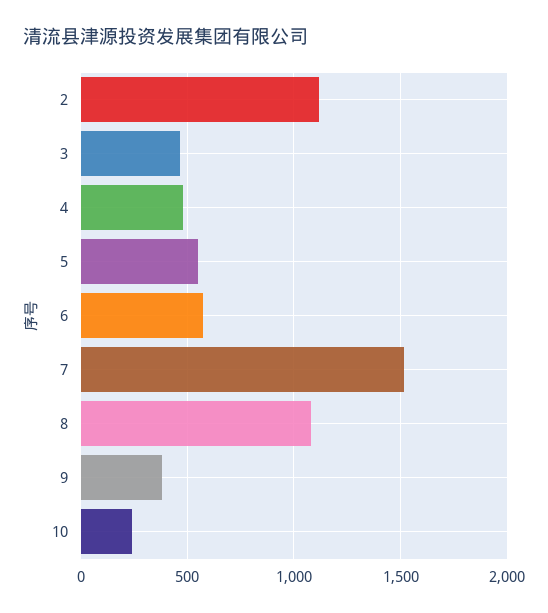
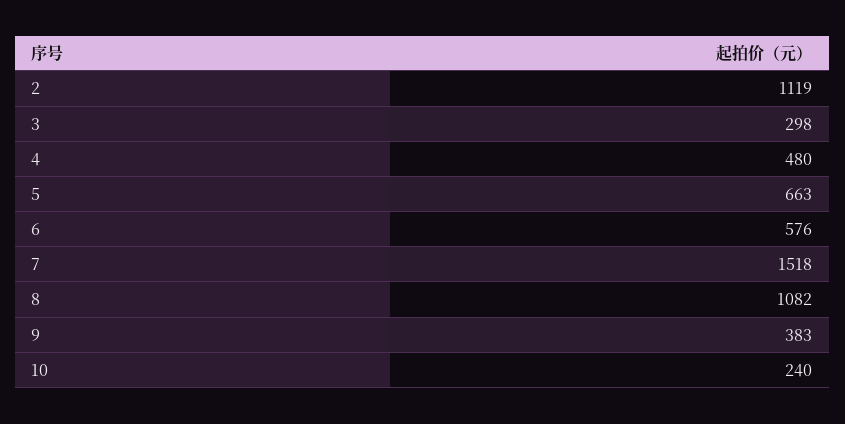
  {
    "2": 1119,
-   "3": 450,
+   "3": 298,
    "4": 480,
-   "5": 550,
+   "5": 663,
    "6": 576,
    "7": 1518,
    "8": 1082,
    "9": 383,
    "10": 240
  }

